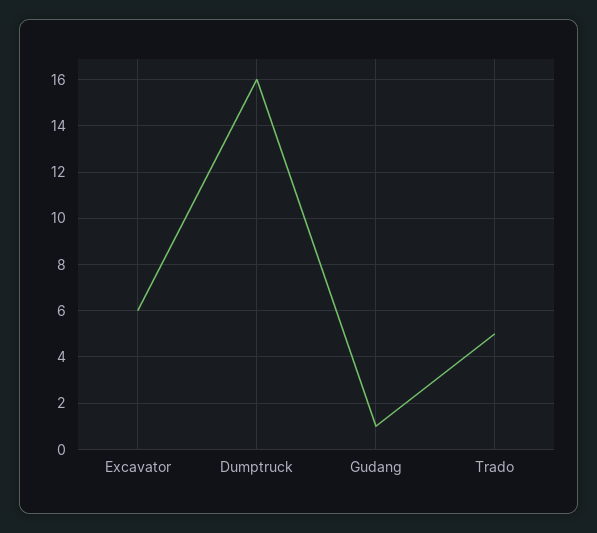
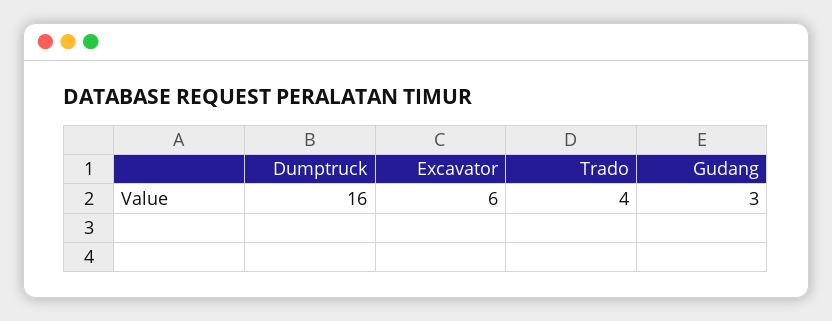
  {
    "Excavator": 6,
    "Dumptruck": 16,
-   "Gudang": 1,
+   "Gudang": 3,
-   "Trado": 5
+   "Trado": 4
  }

